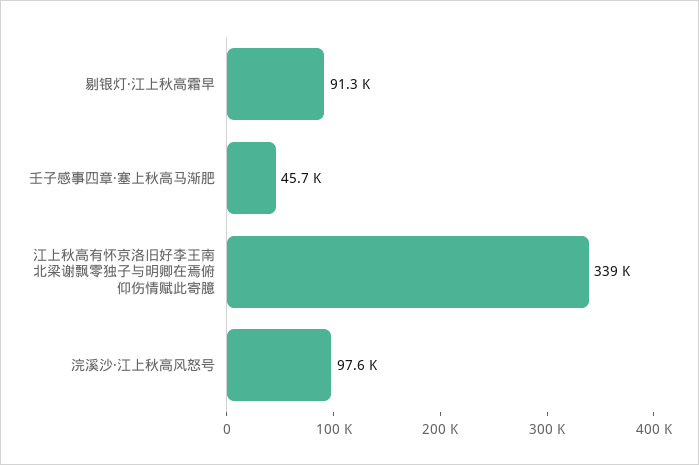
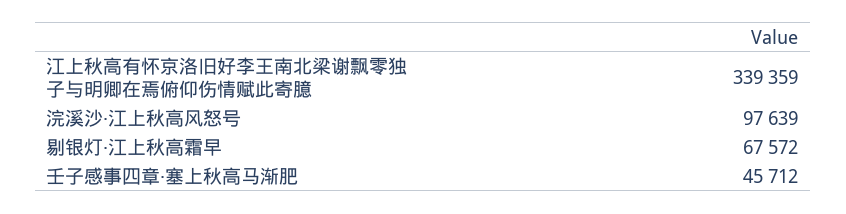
  {
-   "剔银灯·江上秋高霜早": 91300,
+   "剔银灯·江上秋高霜早": 67572,
    "壬子感事四章·塞上秋高马渐肥": 45712,
    "江上秋高有怀京洛旧好李王南北梁谢飘零独子与明卿在焉俯仰伤情赋此寄臆": 339359,
    "浣溪沙·江上秋高风怒号": 97639
  }

